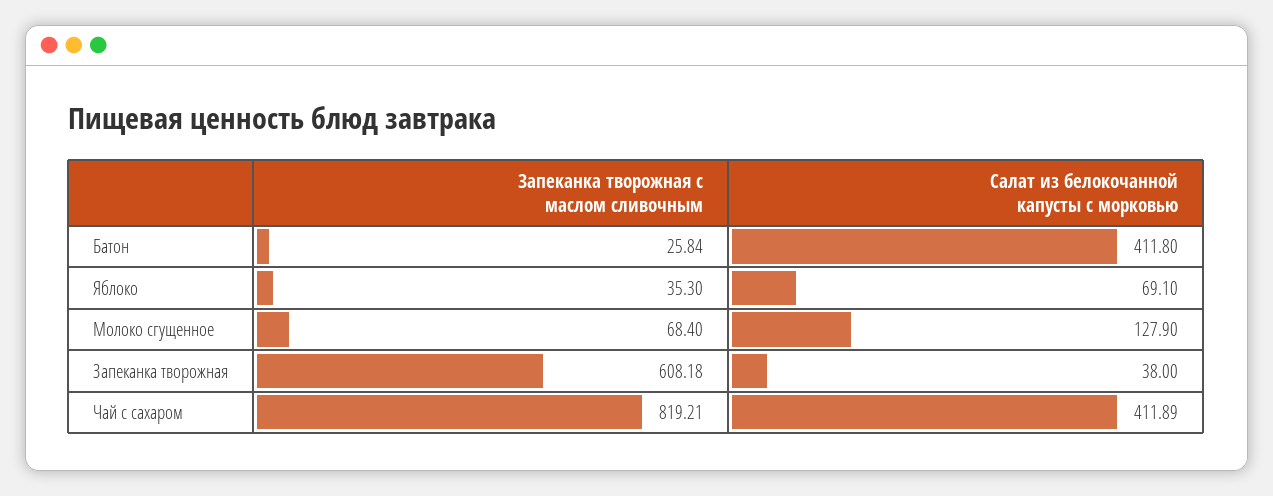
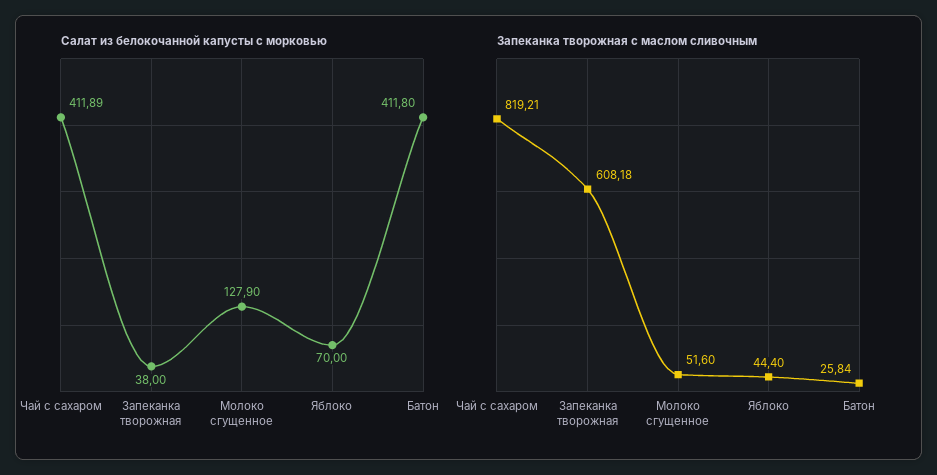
  {
    "Запеканка творожная с маслом сливочным": {
      "Батон": 25.84,
-     "Яблоко": 35.3,
+     "Яблоко": 44.4,
-     "Молоко сгущенное": 68.4,
+     "Молоко сгущенное": 51.6,
      "Запеканка творожная": 608.18,
      "Чай с сахаром": 819.21
    },
    "Салат из белокочанной капусты с морковью": {
      "Батон": 411.8,
-     "Яблоко": 69.1,
+     "Яблоко": 70,
      "Молоко сгущенное": 127.9,
      "Запеканка творожная": 38,
      "Чай с сахаром": 411.89
    }
  }

